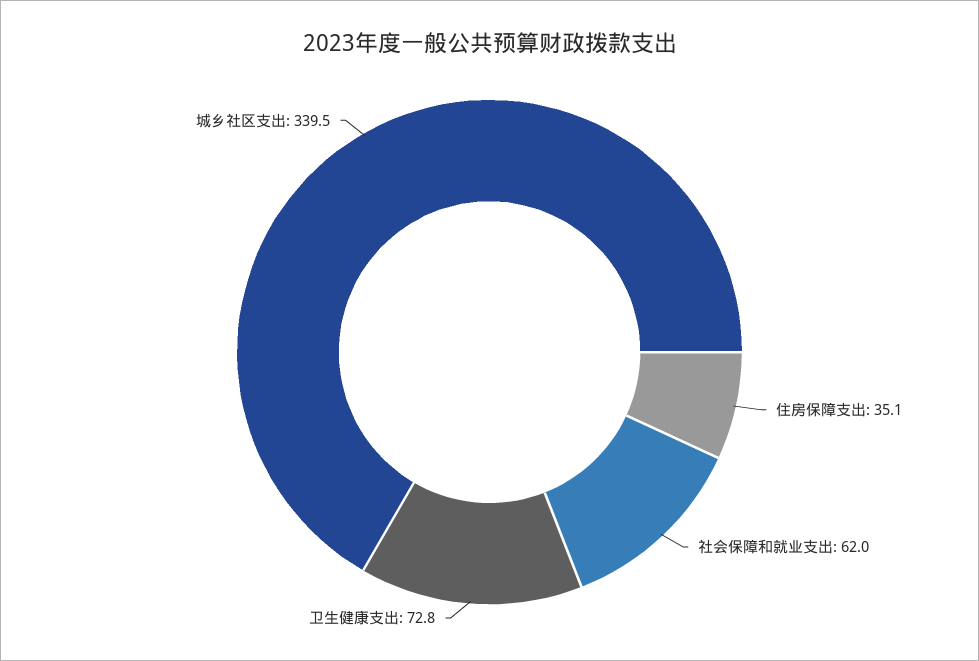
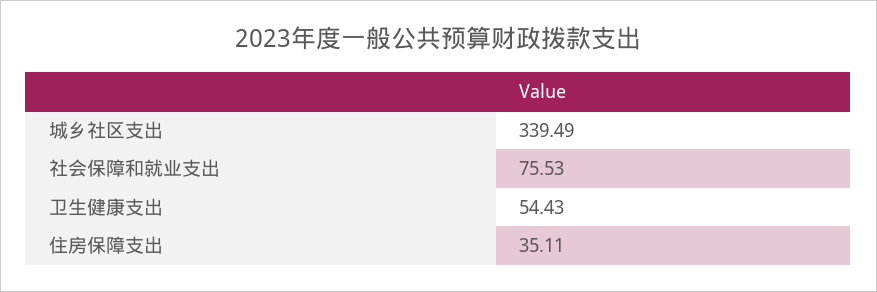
  {
    "住房保障支出": 35.11,
-   "社会保障和就业支出": 62,
+   "社会保障和就业支出": 75.53,
-   "卫生健康支出": 72.8,
+   "卫生健康支出": 54.43,
    "城乡社区支出": 339.49
  }

